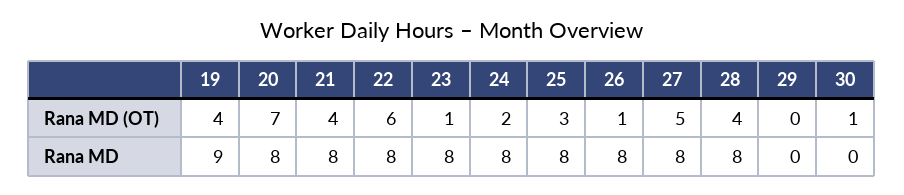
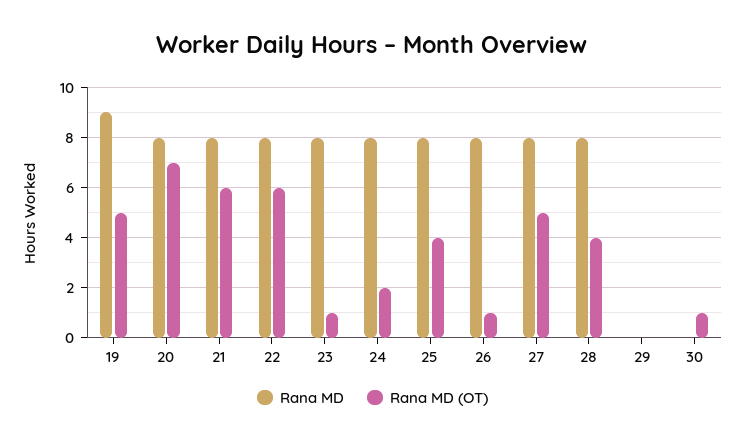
  {
    "Rana MD (OT)": {
-     "19": 4,
+     "19": 5,
      "20": 7,
-     "21": 4,
+     "21": 6,
      "22": 6,
      "23": 1,
      "24": 2,
-     "25": 3,
+     "25": 4,
      "26": 1,
      "27": 5,
      "28": 4,
      "29": 0,
      "30": 1
    },
    "Rana MD": {
      "19": 9,
      "20": 8,
      "21": 8,
      "22": 8,
      "23": 8,
      "24": 8,
      "25": 8,
      "26": 8,
      "27": 8,
      "28": 8,
      "29": 0,
      "30": 0
    }
  }

